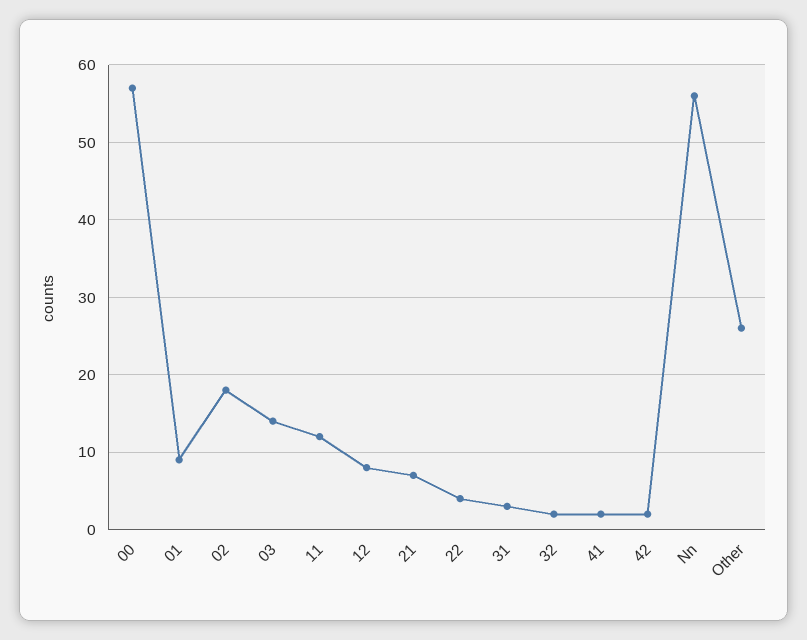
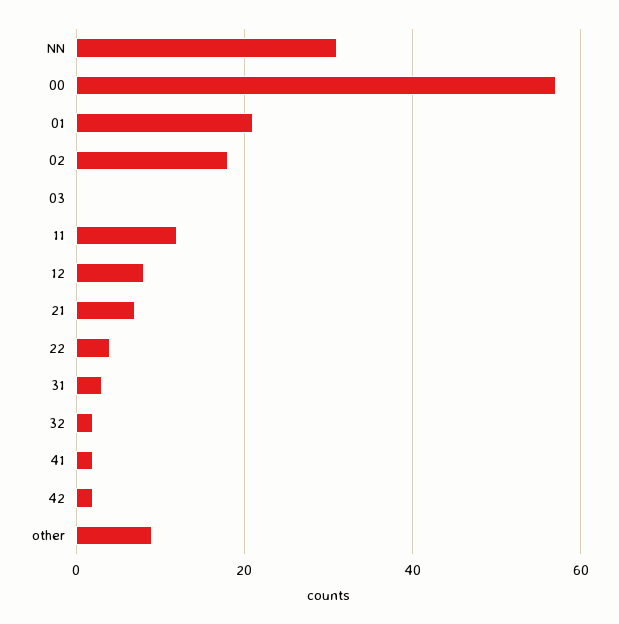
  {
    "00": 57,
-   "01": 9,
+   "01": 20,
    "02": 18,
-   "03": 14,
+   "03": 0,
    "11": 12,
    "12": 8,
    "21": 7,
    "22": 4,
    "31": 3,
    "32": 2,
    "41": 2,
    "42": 2,
-   "Nn": 56,
+   "Nn": 30,
-   "Other": 26
+   "Other": 10
  }

